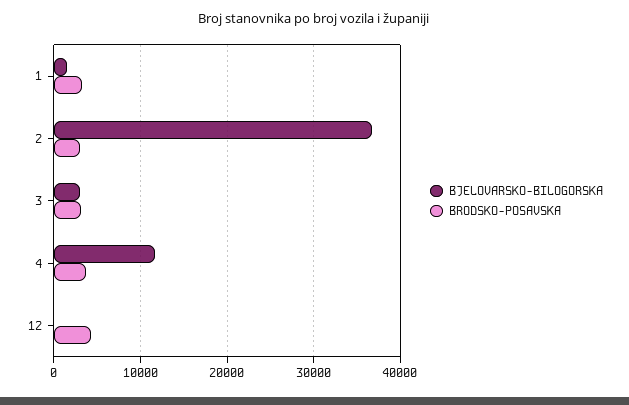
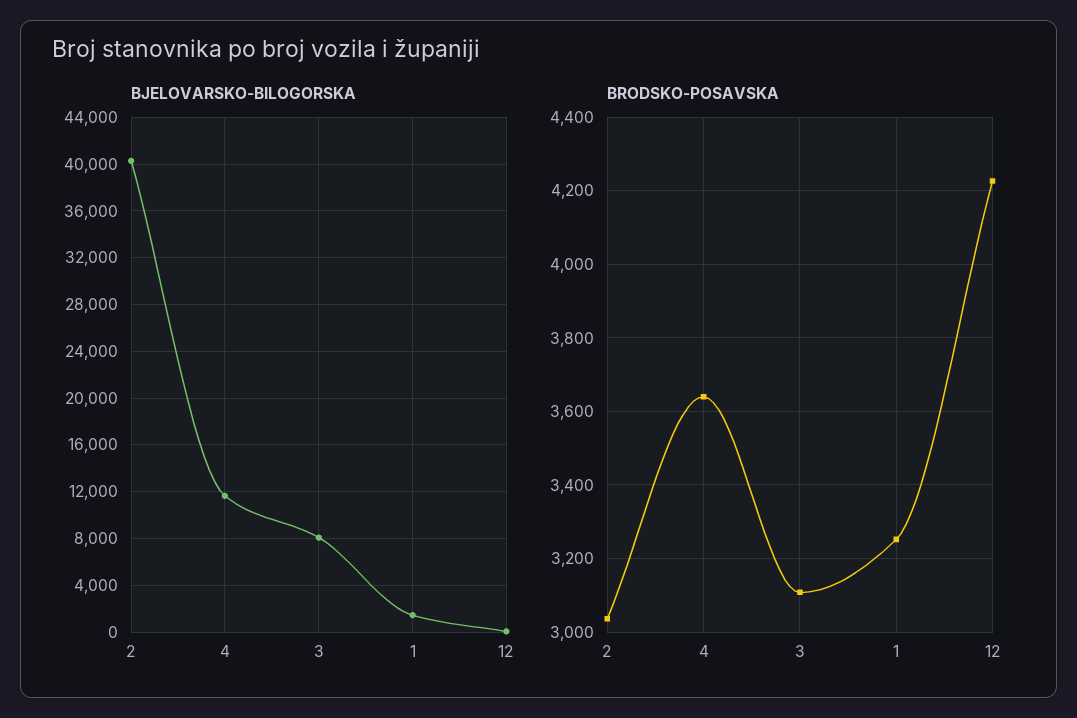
  {
    "BJELOVARSKO-BILOGORSKA": {
      "1": 1000,
-     "2": 37000,
+     "2": 40000,
-     "3": 3000,
+     "3": 8000,
      "4": 12000,
      "12": 0
    },
    "BRODSKO-POSAVSKA": {
      "1": 3260,
      "2": 3040,
      "3": 3100,
      "4": 3640,
      "12": 4220
    }
  }

